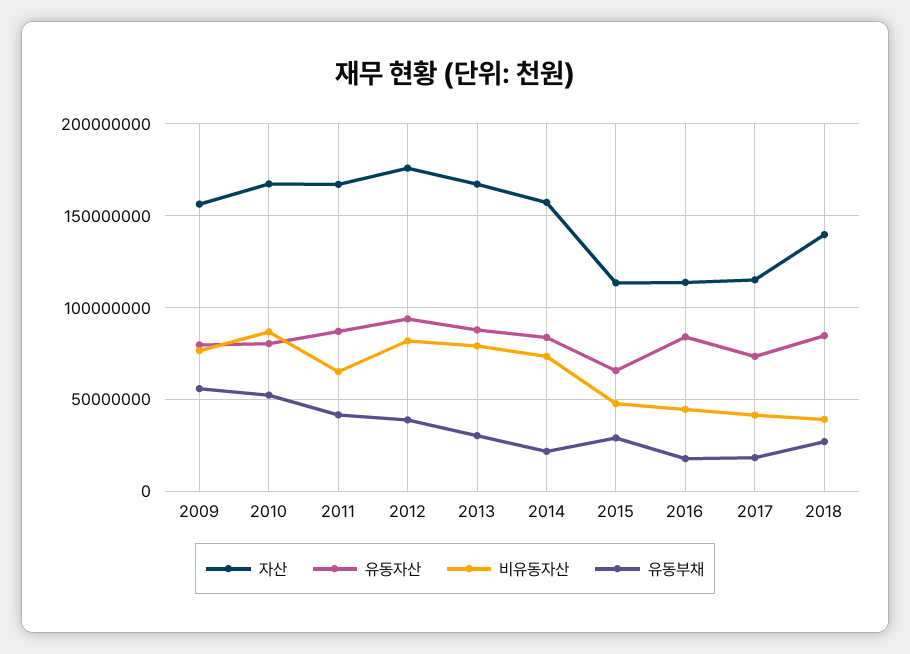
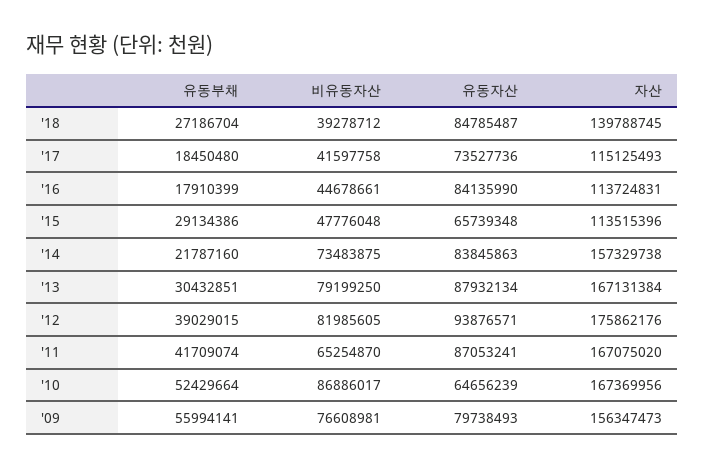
  {
    "자산": {
      "2009": 156347473,
      "2010": 167369956,
      "2011": 167075020,
      "2012": 175862176,
      "2013": 167131384,
      "2014": 157329738,
      "2015": 113515396,
      "2016": 113724831,
      "2017": 115125493,
      "2018": 139788745
    },
    "유동자산": {
      "2009": 79738493,
-     "2010": 80000000,
+     "2010": 64656239,
      "2011": 87053241,
      "2012": 93876571,
      "2013": 87932134,
      "2014": 83845863,
      "2015": 65739348,
      "2016": 84135990,
      "2017": 73527736,
      "2018": 84785487
    },
    "비유동자산": {
      "2009": 76608981,
      "2010": 86886017,
      "2011": 65254870,
      "2012": 81985605,
      "2013": 79199250,
      "2014": 73483875,
      "2015": 47776048,
      "2016": 44678661,
      "2017": 41597758,
      "2018": 39278712
    },
    "유동부채": {
      "2009": 55994141,
      "2010": 52429664,
      "2011": 41709074,
      "2012": 39029015,
      "2013": 30432851,
      "2014": 21787160,
      "2015": 29134386,
      "2016": 17910399,
      "2017": 18450480,
      "2018": 27186704
    }
  }

